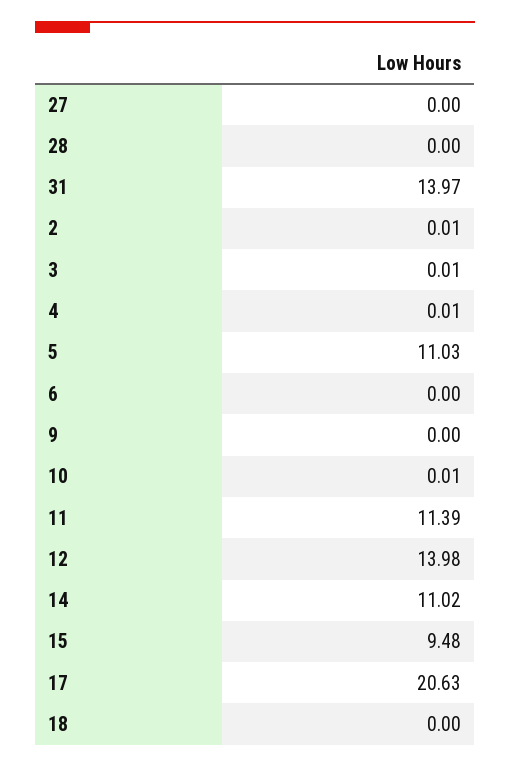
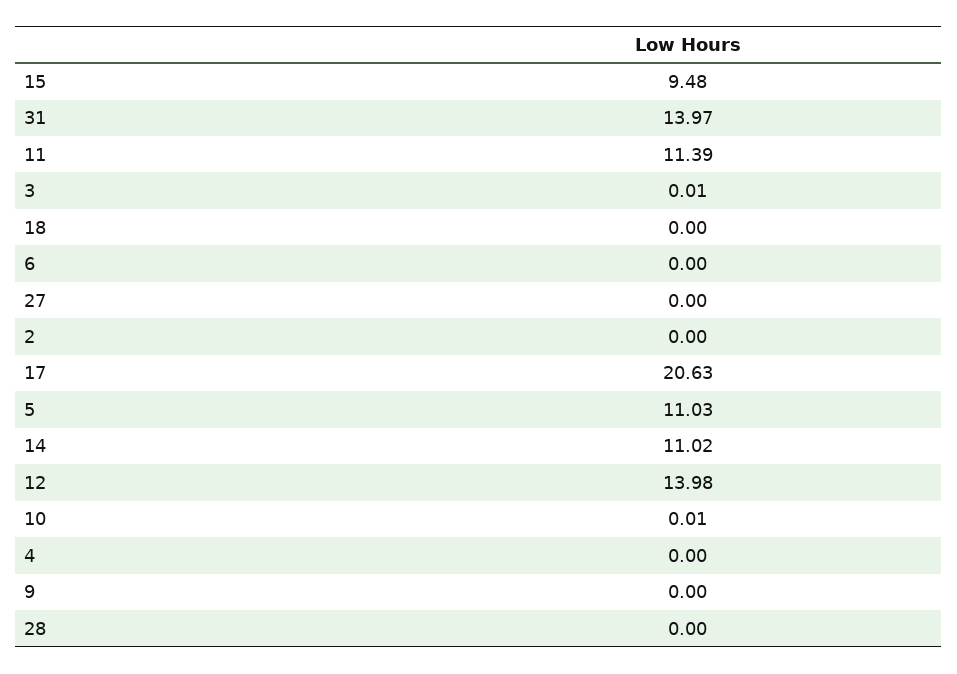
  {
    "27": 0,
    "28": 0,
    "31": 13.97,
-   "2": 0.01,
+   "2": 0,
    "3": 0.01,
-   "4": 0.01,
+   "4": 0,
    "5": 11.03,
    "6": 0,
    "9": 0,
    "10": 0.01,
    "11": 11.39,
    "12": 13.98,
    "14": 11.02,
    "15": 9.48,
    "17": 20.63,
    "18": 0
  }

